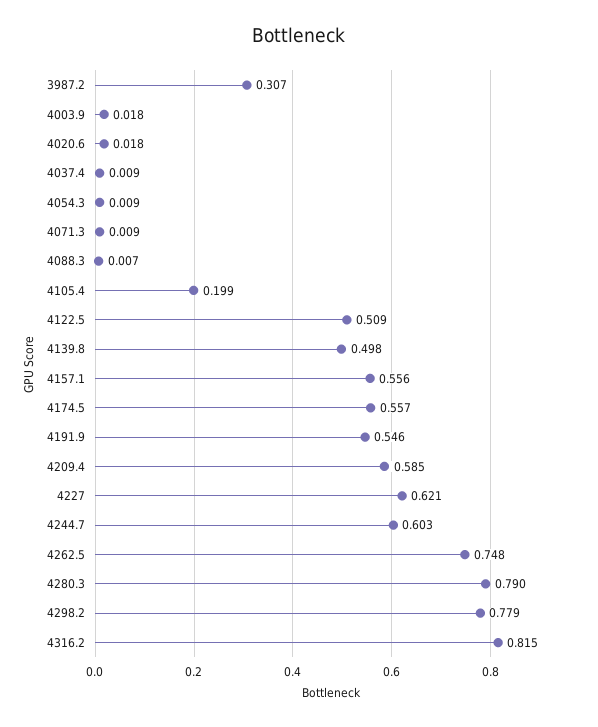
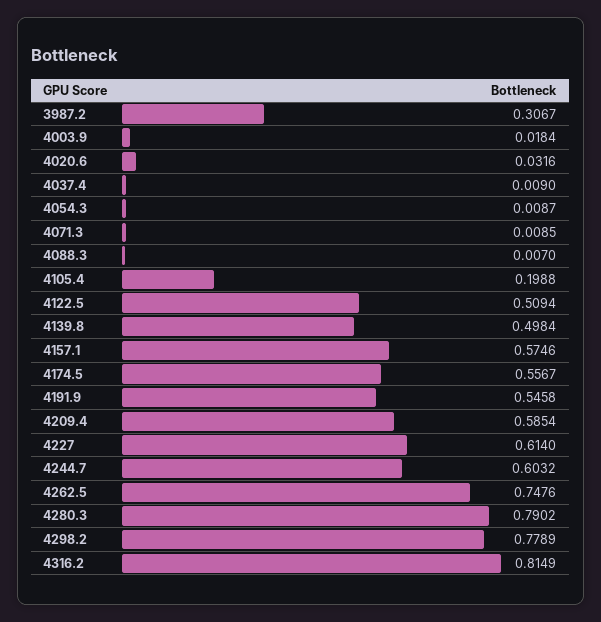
  {
    "3987.2": 0.3067,
    "4003.9": 0.0184,
-   "4020.6": 0.018,
+   "4020.6": 0.0316,
    "4037.4": 0.009,
    "4054.3": 0.0087,
    "4071.3": 0.0085,
    "4088.3": 0.007,
    "4105.4": 0.1988,
    "4122.5": 0.5094,
    "4139.8": 0.4984,
-   "4157.1": 0.556,
+   "4157.1": 0.5746,
    "4174.5": 0.5567,
    "4191.9": 0.5458,
    "4209.4": 0.5854,
-   "4227": 0.621,
+   "4227": 0.614,
    "4244.7": 0.6032,
    "4262.5": 0.7476,
    "4280.3": 0.7902,
    "4298.2": 0.7789,
    "4316.2": 0.8149
  }

